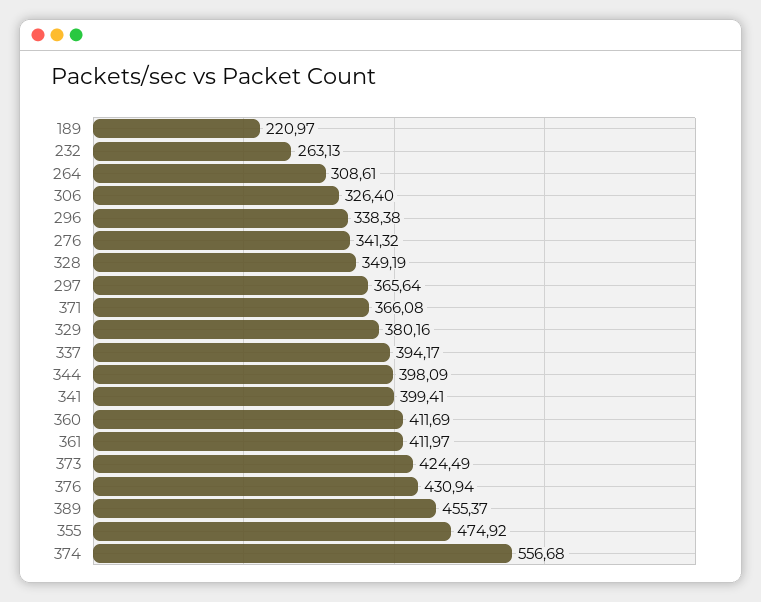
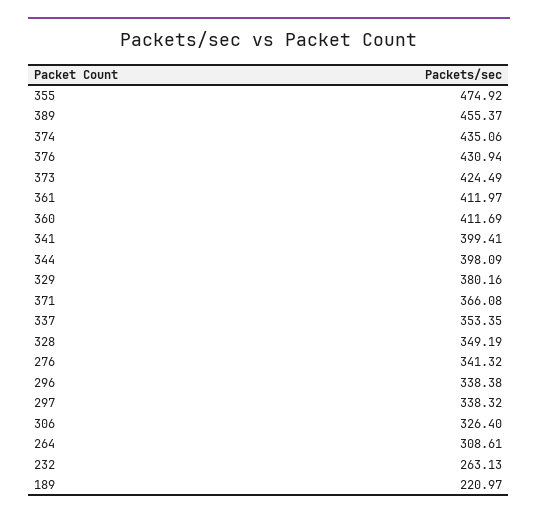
  {
    "189": 220.97,
    "232": 263.13,
    "264": 308.61,
    "306": 326.4,
    "296": 338.38,
    "276": 341.32,
    "328": 349.19,
-   "297": 365.64,
+   "297": 338.32,
    "371": 366.08,
    "329": 380.16,
-   "337": 394.17,
+   "337": 353.35,
    "344": 398.09,
    "341": 399.41,
    "360": 411.69,
    "361": 411.97,
    "373": 424.49,
    "376": 430.94,
    "389": 455.37,
    "355": 474.92,
-   "374": 556.68
+   "374": 435.06
  }

